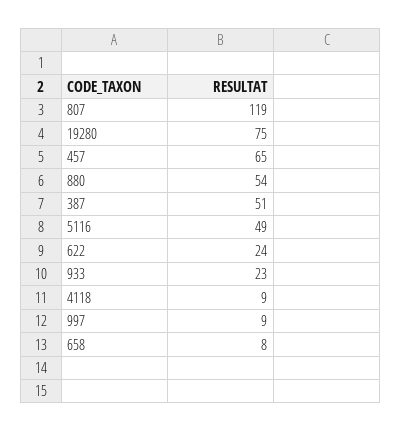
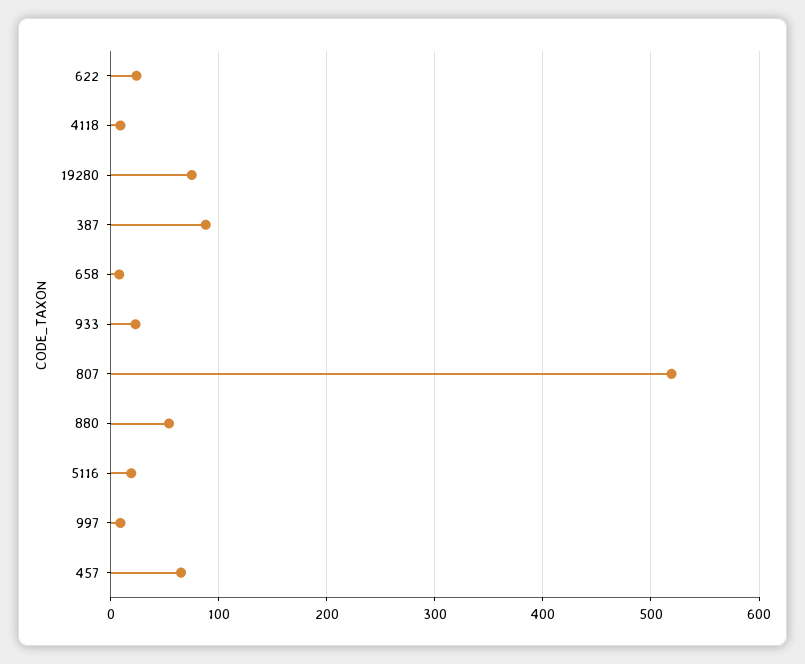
  {
-   "807": 119,
+   "807": 520,
    "19280": 75,
    "457": 65,
    "880": 54,
-   "387": 51,
+   "387": 90,
-   "5116": 49,
+   "5116": 20,
    "622": 24,
    "933": 23,
    "4118": 9,
    "997": 9,
    "658": 8
  }

